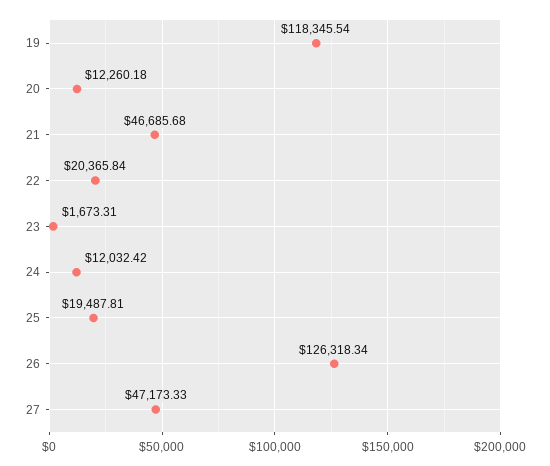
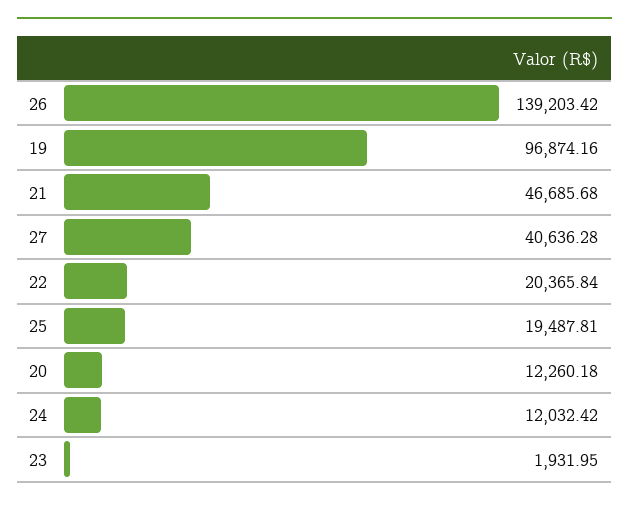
  {
-   "19": 118345.54,
+   "19": 96874.16,
    "20": 12260.18,
    "21": 46685.68,
    "22": 20365.84,
-   "23": 1673.31,
+   "23": 1931.95,
    "24": 12032.42,
    "25": 19487.81,
-   "26": 126318.34,
+   "26": 139203.42,
-   "27": 47173.33
+   "27": 40636.28
  }

